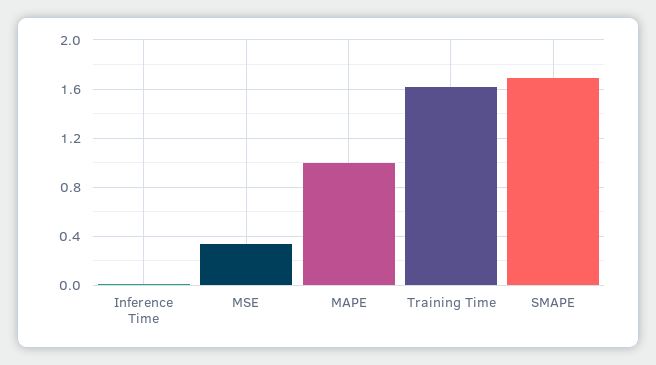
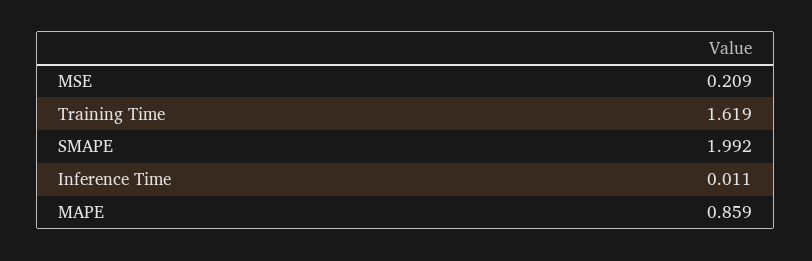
  {
    "Inference Time": 0.011,
-   "MSE": 0.35,
+   "MSE": 0.209,
-   "MAPE": 1,
+   "MAPE": 0.859,
    "Training Time": 1.619,
-   "SMAPE": 1.7
+   "SMAPE": 1.992
  }

